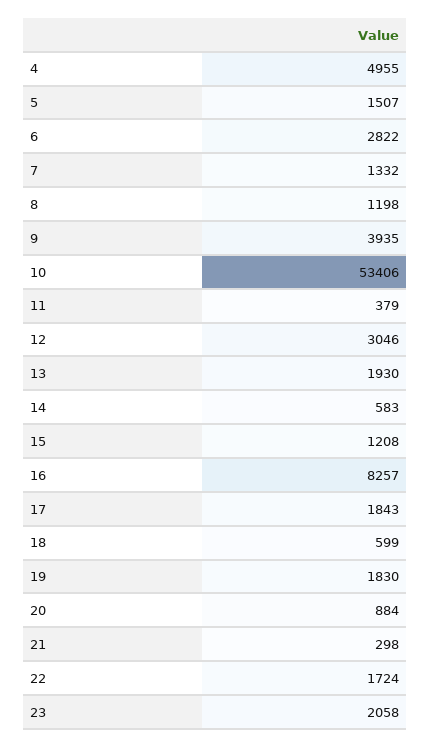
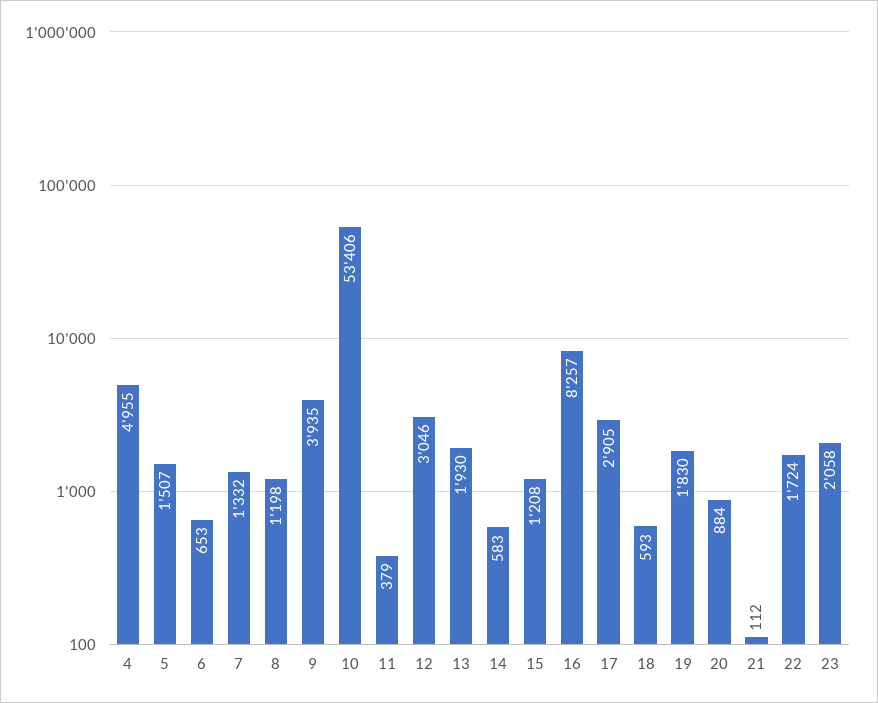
  {
    "4": 4955,
    "5": 1507,
-   "6": 2822,
+   "6": 653,
    "7": 1332,
    "8": 1198,
    "9": 3935,
    "10": 53406,
    "11": 379,
    "12": 3046,
    "13": 1930,
    "14": 583,
    "15": 1208,
    "16": 8257,
-   "17": 1843,
+   "17": 2905,
-   "18": 599,
+   "18": 593,
    "19": 1830,
    "20": 884,
-   "21": 298,
+   "21": 112,
    "22": 1724,
    "23": 2058
  }

